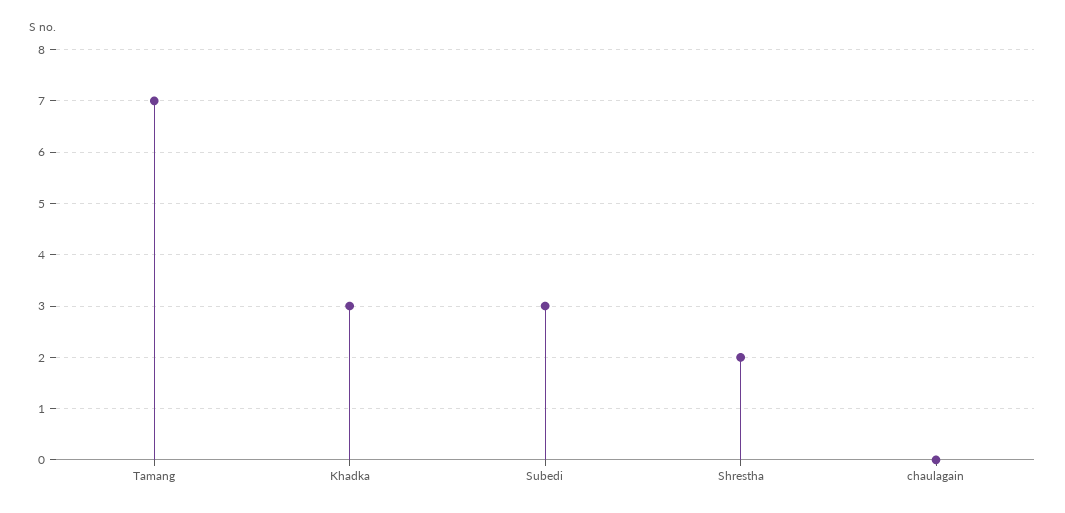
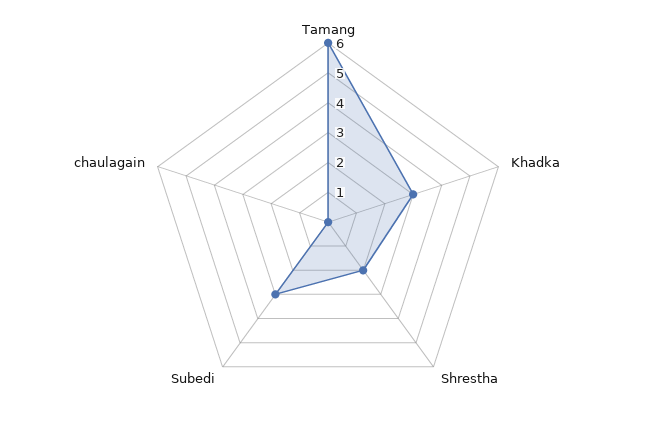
  {
-   "Tamang": 7,
+   "Tamang": 6,
    "Khadka": 3,
    "Subedi": 3,
    "Shrestha": 2,
    "chaulagain": 0
  }

